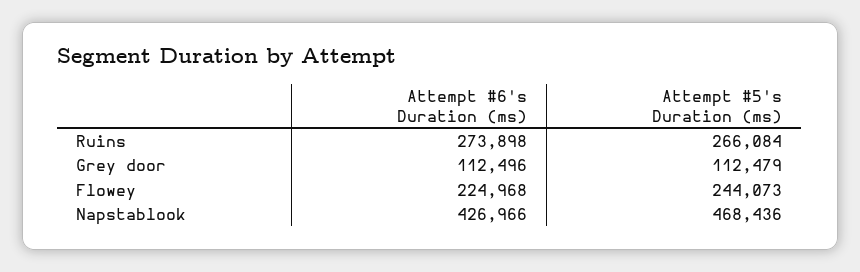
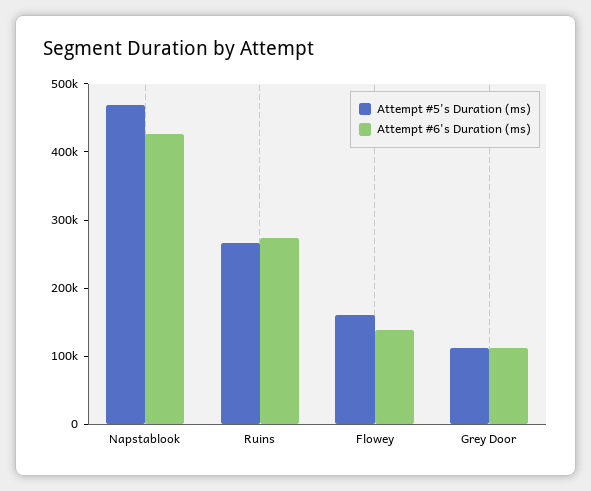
  {
    "Attempt #6's Duration (ms)": {
      "Ruins": 273898,
      "Grey door": 112496,
-     "Flowey": 224968,
+     "Flowey": 140000,
      "Napstablook": 426966
    },
    "Attempt #5's Duration (ms)": {
      "Ruins": 266084,
      "Grey door": 112479,
-     "Flowey": 244073,
+     "Flowey": 160000,
      "Napstablook": 468436
    }
  }

